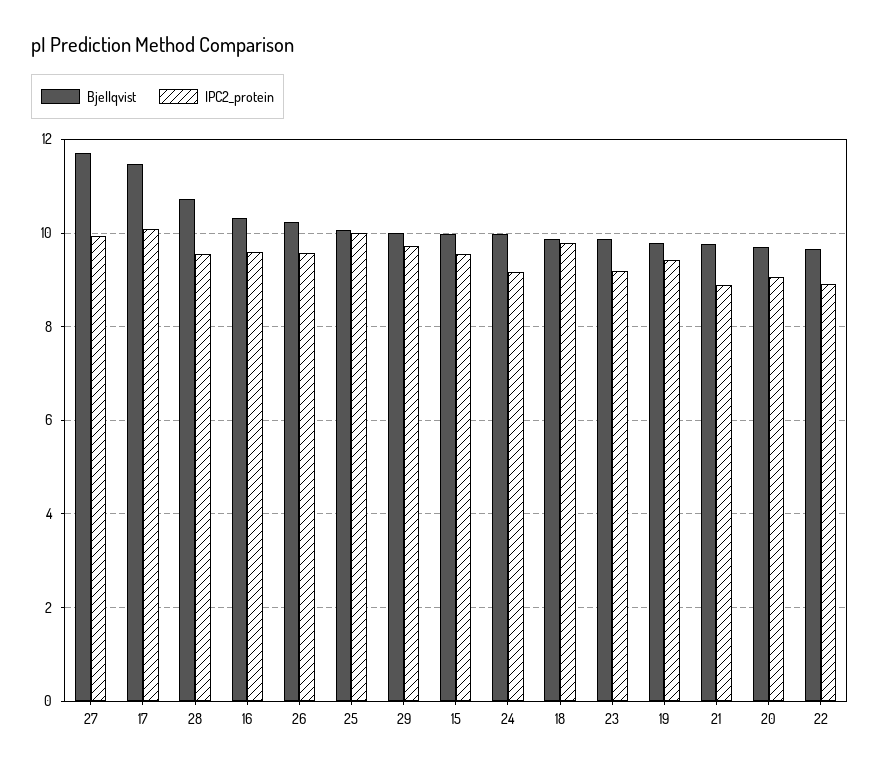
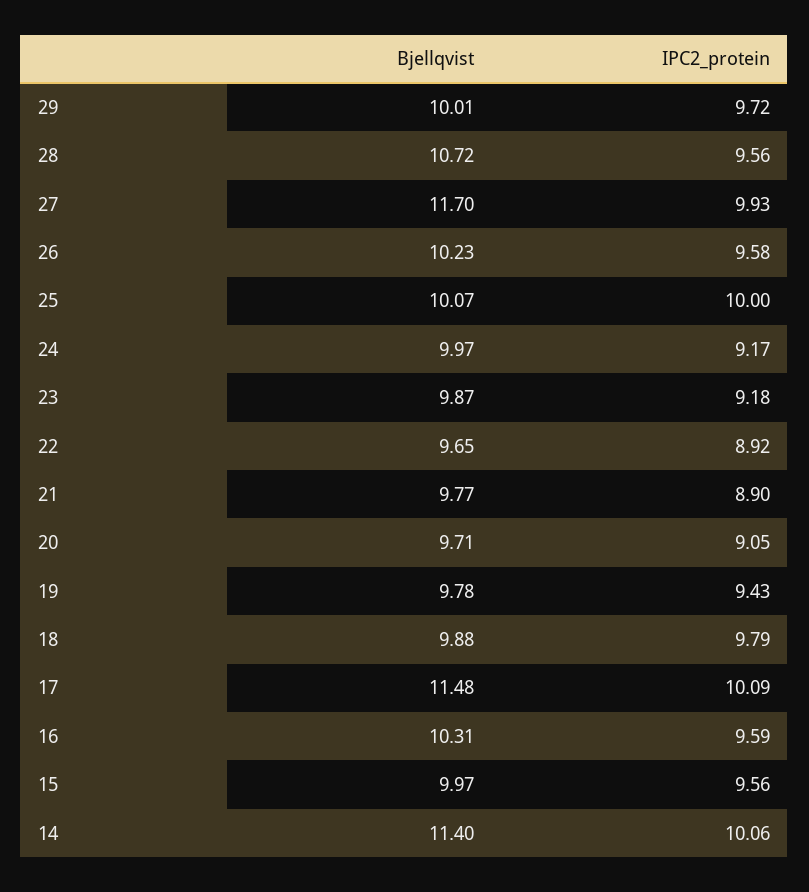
  {
    "Bjellqvist": {
      "27": 11.7,
      "17": 11.48,
      "28": 10.72,
      "16": 10.31,
      "26": 10.23,
      "25": 10.07,
      "29": 10.01,
      "15": 9.97,
      "24": 9.97,
      "18": 9.88,
      "23": 9.87,
      "19": 9.78,
      "21": 9.77,
      "20": 9.71,
-     "22": 9.65
+     "22": 9.65,
+     "14": 11.4
    },
    "IPC2_protein": {
      "27": 9.93,
      "17": 10.09,
      "28": 9.56,
      "16": 9.59,
      "26": 9.58,
      "25": 10,
      "29": 9.72,
      "15": 9.56,
      "24": 9.17,
      "18": 9.79,
      "23": 9.18,
      "19": 9.43,
      "21": 8.9,
      "20": 9.05,
-     "22": 8.92
+     "22": 8.92,
+     "14": 10.06
    }
  }

